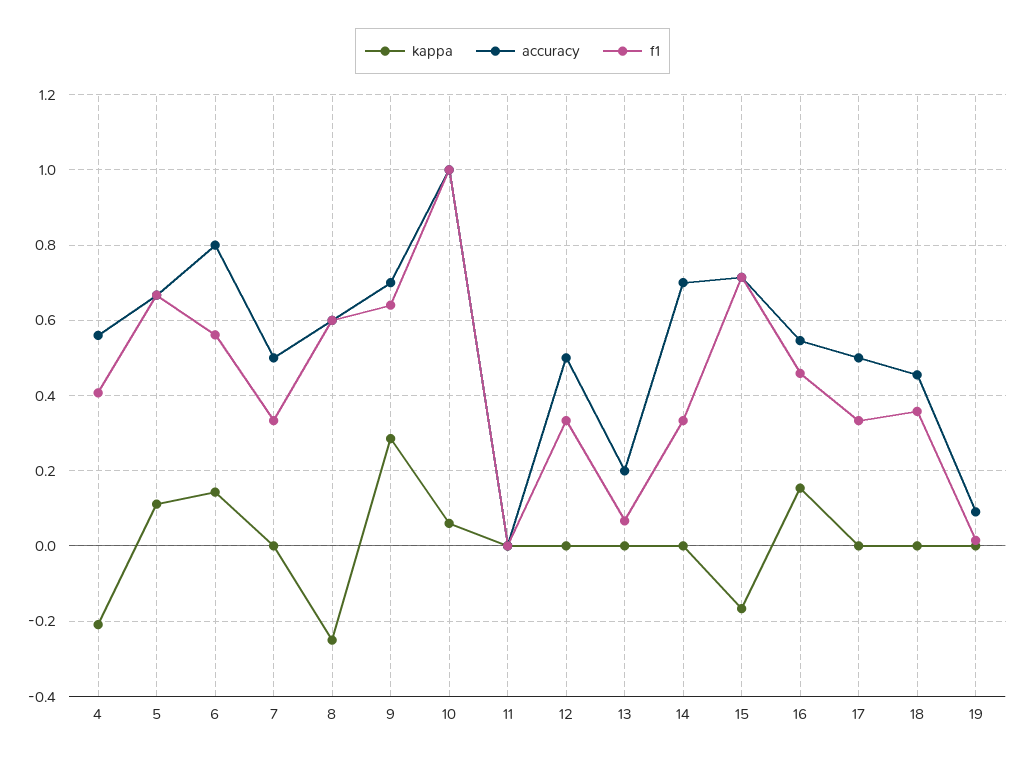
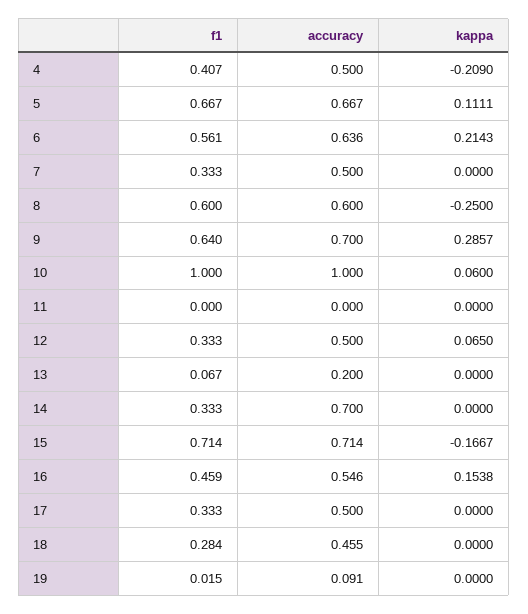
  {
    "kappa": {
      "4": -0.209,
      "5": 0.1111,
-     "6": 0.14,
+     "6": 0.2143,
      "7": 0,
      "8": -0.25,
      "9": 0.2857,
      "10": 0.06,
      "11": 0,
-     "12": 0,
+     "12": 0.065,
      "13": 0,
      "14": 0,
      "15": -0.1667,
      "16": 0.1538,
      "17": 0,
      "18": 0,
      "19": 0
    },
    "accuracy": {
-     "4": 0.56,
+     "4": 0.5,
      "5": 0.667,
-     "6": 0.8,
+     "6": 0.636,
      "7": 0.5,
      "8": 0.6,
      "9": 0.7,
      "10": 1,
      "11": 0,
      "12": 0.5,
      "13": 0.2,
      "14": 0.7,
      "15": 0.714,
      "16": 0.546,
      "17": 0.5,
      "18": 0.455,
      "19": 0.091
    },
    "f1": {
      "4": 0.407,
      "5": 0.667,
      "6": 0.561,
      "7": 0.333,
      "8": 0.6,
      "9": 0.64,
      "10": 1,
      "11": 0,
      "12": 0.333,
      "13": 0.067,
      "14": 0.333,
      "15": 0.714,
      "16": 0.459,
      "17": 0.333,
-     "18": 0.36,
+     "18": 0.284,
      "19": 0.015
    }
  }

